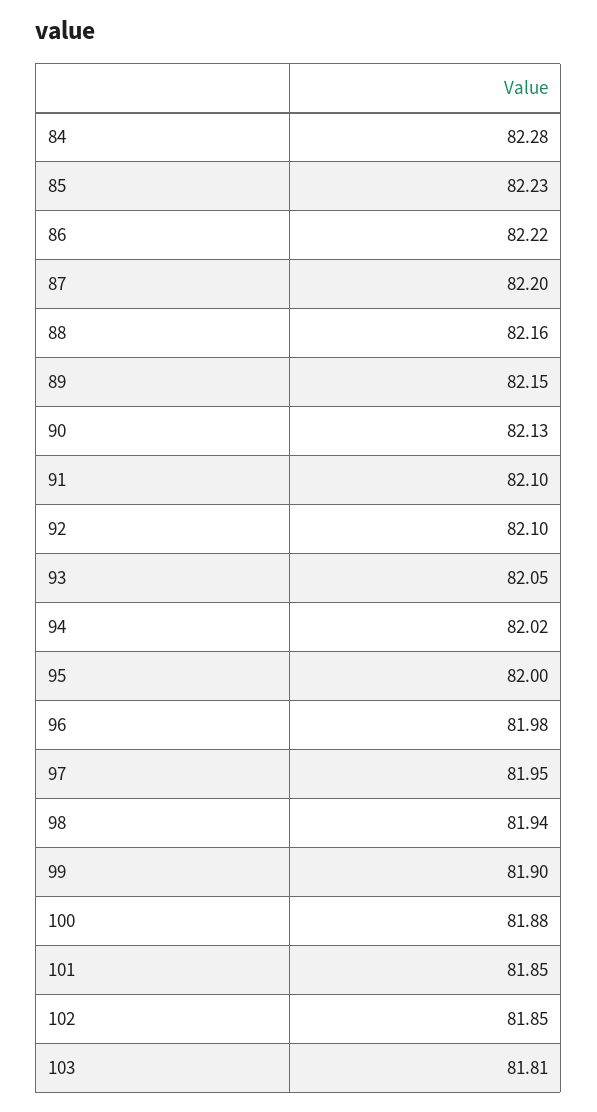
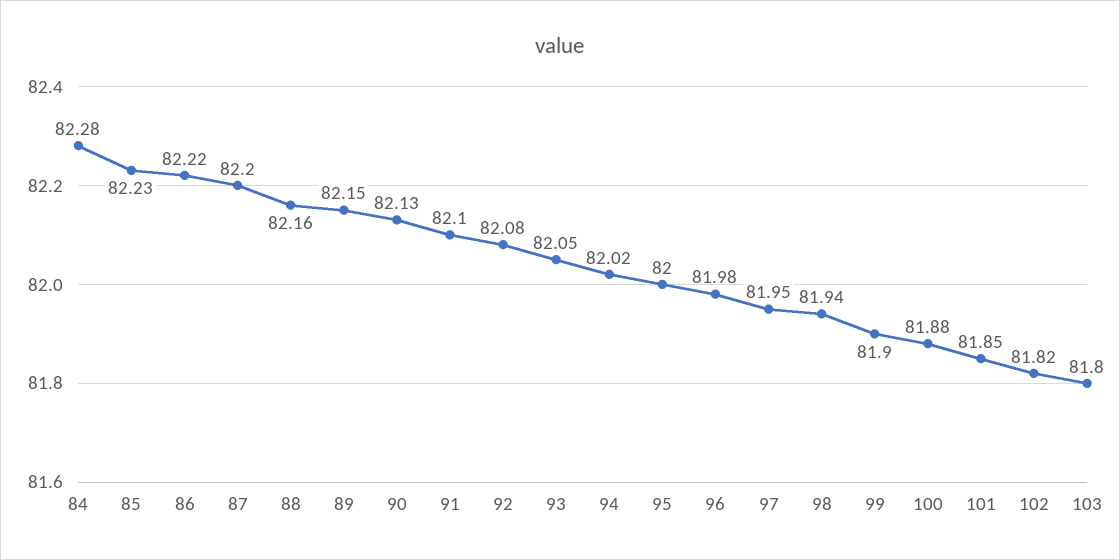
  {
    "84": 82.28,
    "85": 82.23,
    "86": 82.22,
    "87": 82.2,
    "88": 82.16,
    "89": 82.15,
    "90": 82.13,
    "91": 82.1,
-   "92": 82.1,
+   "92": 82.08,
    "93": 82.05,
    "94": 82.02,
    "95": 82,
    "96": 81.98,
    "97": 81.95,
    "98": 81.94,
    "99": 81.9,
    "100": 81.88,
    "101": 81.85,
-   "102": 81.85,
+   "102": 81.82,
-   "103": 81.81
+   "103": 81.8
  }

